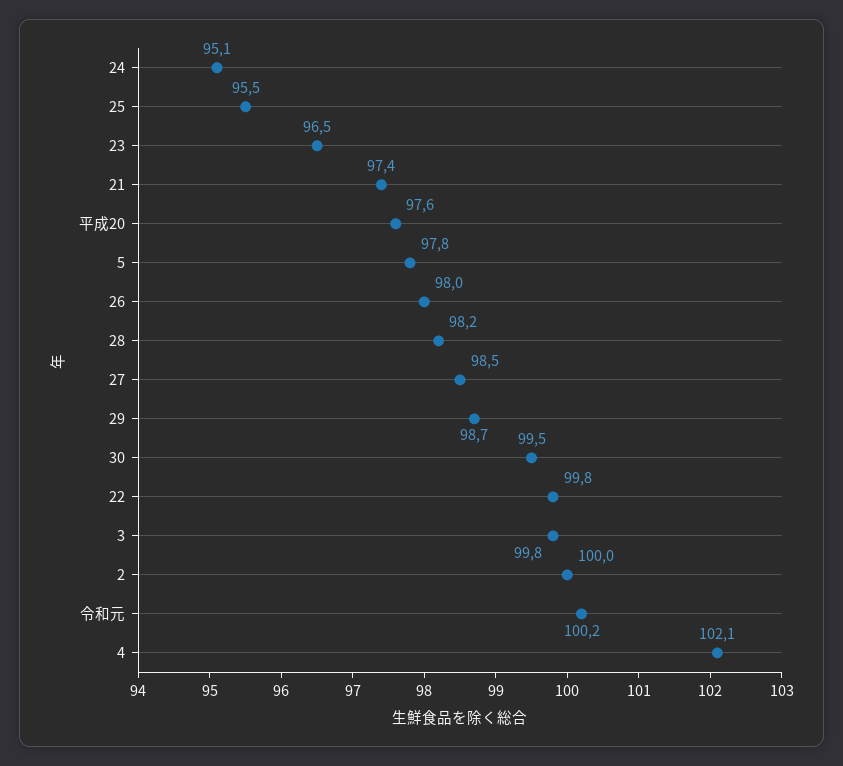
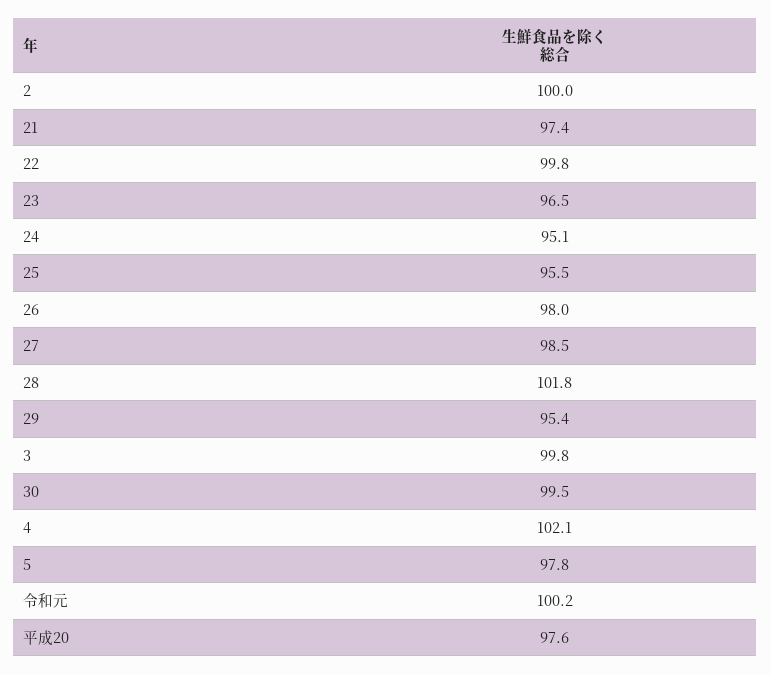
  {
    "24": 95.1,
    "25": 95.5,
    "23": 96.5,
    "21": 97.4,
    "平成20": 97.6,
    "5": 97.8,
    "26": 98,
-   "28": 98.2,
+   "28": 101.8,
    "27": 98.5,
-   "29": 98.7,
+   "29": 95.4,
    "30": 99.5,
    "22": 99.8,
    "3": 99.8,
    "2": 100,
    "令和元": 100.2,
    "4": 102.1
  }

